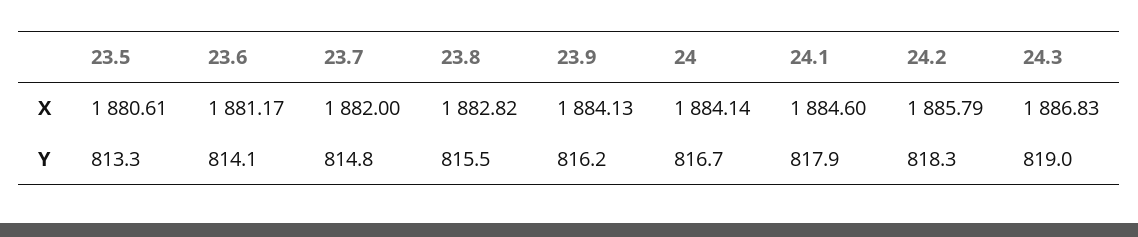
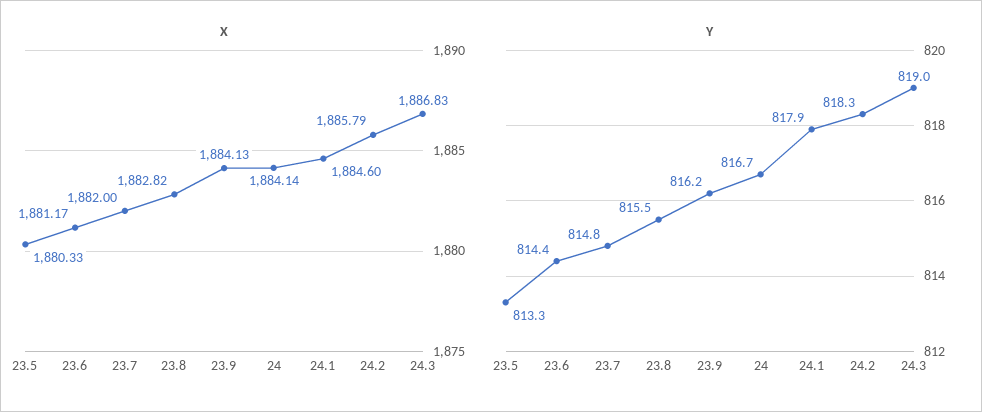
  {
    "X": {
-     "23.5": 1880.61,
+     "23.5": 1880.33,
      "23.6": 1881.17,
      "23.7": 1882,
      "23.8": 1882.82,
      "23.9": 1884.13,
      "24": 1884.14,
      "24.1": 1884.6,
      "24.2": 1885.79,
      "24.3": 1886.83
    },
    "Y": {
      "23.5": 813.3,
-     "23.6": 814.1,
+     "23.6": 814.4,
      "23.7": 814.8,
      "23.8": 815.5,
      "23.9": 816.2,
      "24": 816.7,
      "24.1": 817.9,
      "24.2": 818.3,
      "24.3": 819
    }
  }

